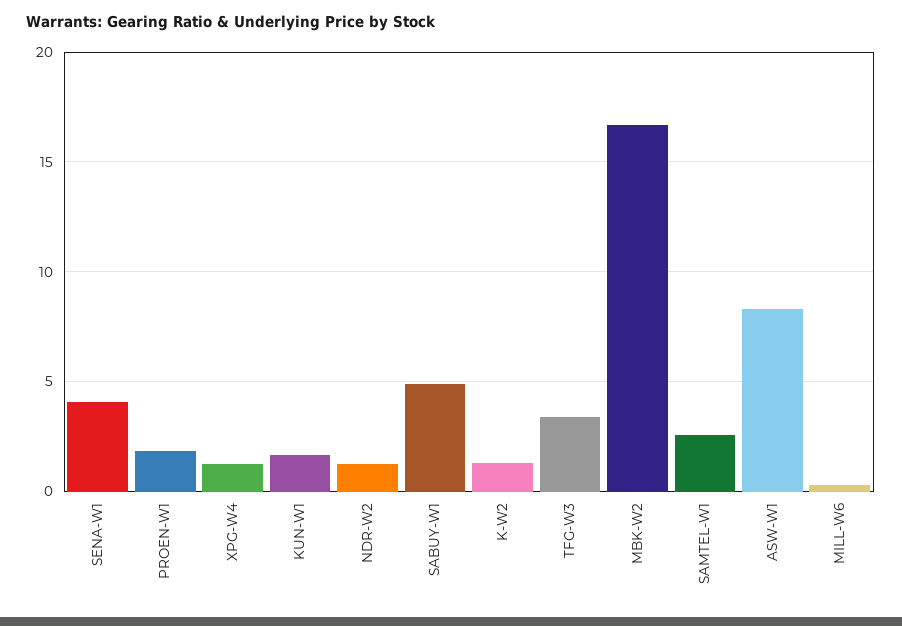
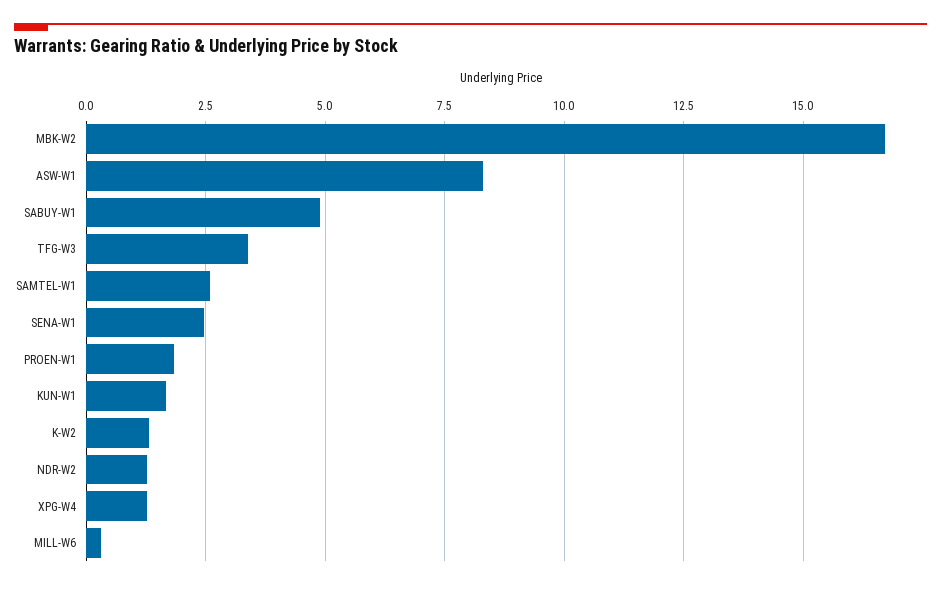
  {
-   "SENA-W1": 4,
+   "SENA-W1": 2.5,
    "PROEN-W1": 1.75,
    "XPG-W4": 1.25,
    "KUN-W1": 1.75,
    "NDR-W2": 1.25,
    "SABUY-W1": 5,
    "K-W2": 1.25,
    "TFG-W3": 3.5,
    "MBK-W2": 16.75,
    "SAMTEL-W1": 2.5,
    "ASW-W1": 8.25,
    "MILL-W6": 0.25
  }

